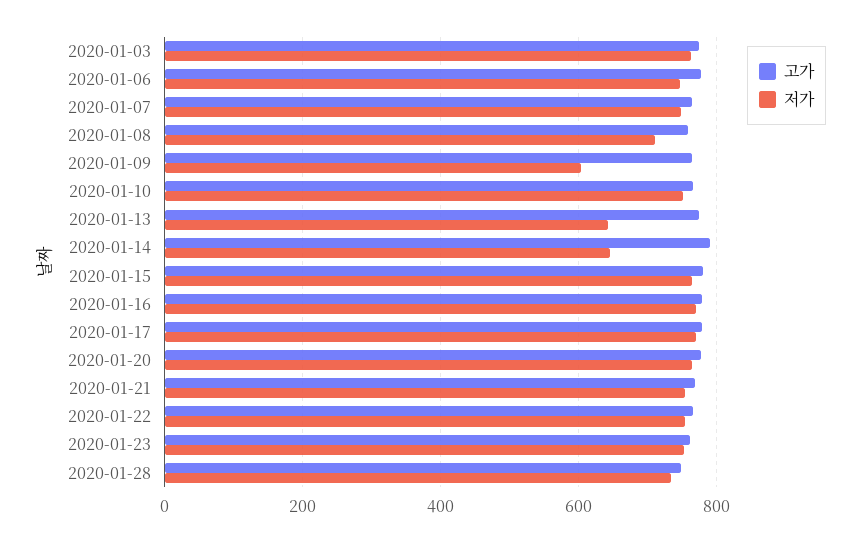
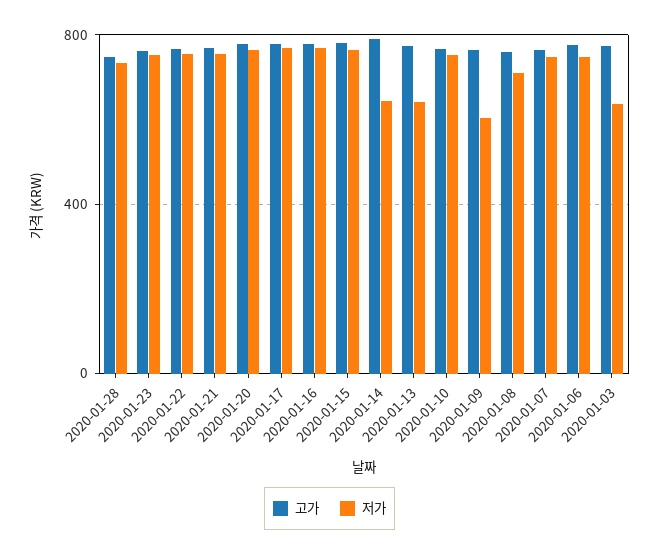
  {
    "고가": {
      "2020-01-03": 780,
      "2020-01-06": 780,
      "2020-01-07": 760,
      "2020-01-08": 760,
      "2020-01-09": 760,
      "2020-01-10": 760,
      "2020-01-13": 780,
      "2020-01-14": 800,
      "2020-01-15": 780,
      "2020-01-16": 780,
      "2020-01-17": 780,
      "2020-01-20": 780,
      "2020-01-21": 760,
      "2020-01-22": 760,
      "2020-01-23": 760,
      "2020-01-28": 740
    },
    "저가": {
-     "2020-01-03": 760,
+     "2020-01-03": 650,
      "2020-01-06": 740,
      "2020-01-07": 740,
      "2020-01-08": 720,
      "2020-01-09": 600,
      "2020-01-10": 760,
      "2020-01-13": 640,
      "2020-01-14": 640,
      "2020-01-15": 760,
      "2020-01-16": 780,
      "2020-01-17": 780,
      "2020-01-20": 760,
      "2020-01-21": 760,
      "2020-01-22": 760,
      "2020-01-23": 760,
      "2020-01-28": 740
    }
  }

